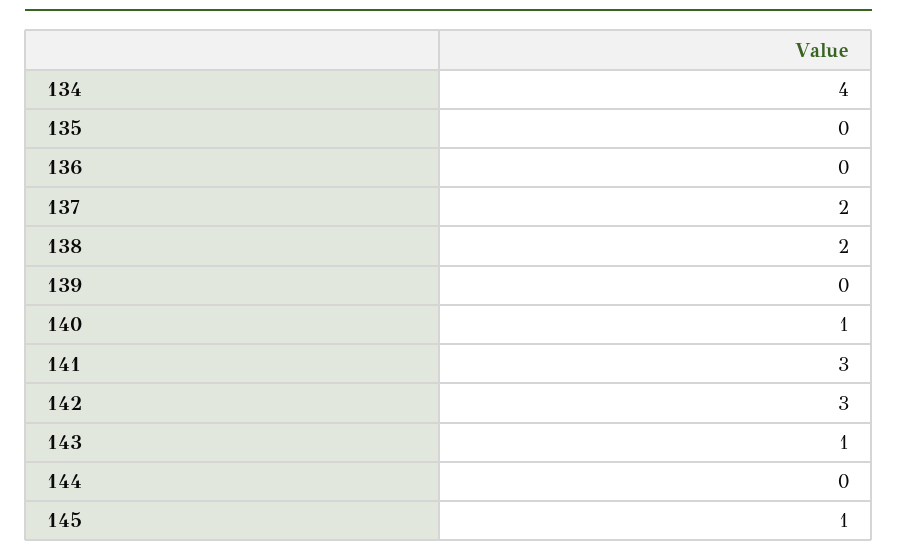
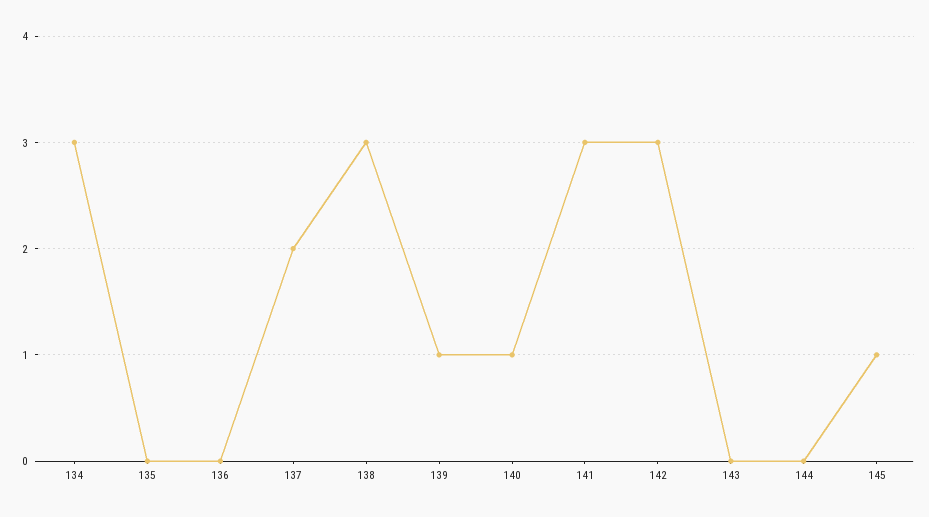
  {
-   "134": 4,
+   "134": 3,
    "135": 0,
    "136": 0,
    "137": 2,
-   "138": 2,
+   "138": 3,
-   "139": 0,
+   "139": 1,
    "140": 1,
    "141": 3,
    "142": 3,
-   "143": 1,
+   "143": 0,
    "144": 0,
    "145": 1
  }

